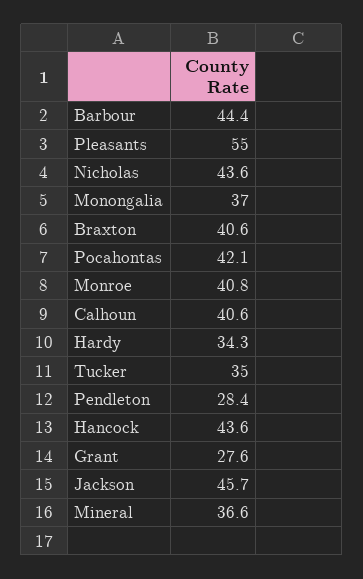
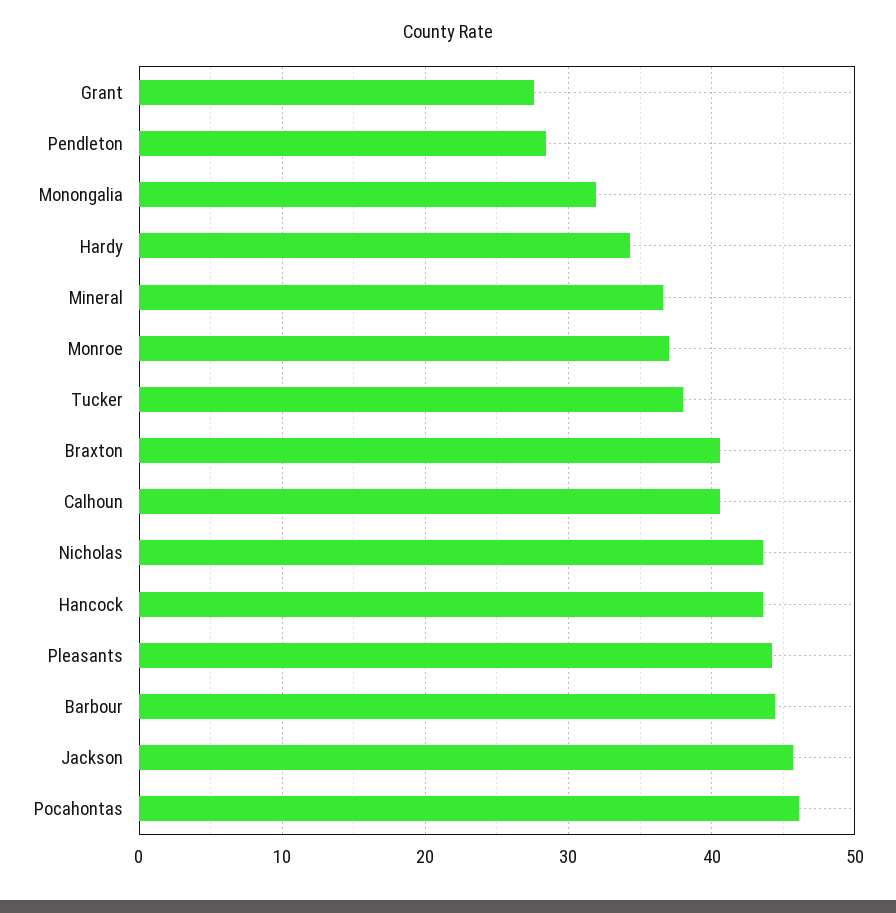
  {
    "Barbour": 44.4,
-   "Pleasants": 55,
+   "Pleasants": 44,
    "Nicholas": 43.6,
-   "Monongalia": 37,
+   "Monongalia": 32,
    "Braxton": 40.6,
-   "Pocahontas": 42.1,
+   "Pocahontas": 46,
-   "Monroe": 40.8,
+   "Monroe": 37,
    "Calhoun": 40.6,
    "Hardy": 34.3,
-   "Tucker": 35,
+   "Tucker": 38,
    "Pendleton": 28.4,
    "Hancock": 43.6,
    "Grant": 27.6,
    "Jackson": 45.7,
    "Mineral": 36.6
  }

